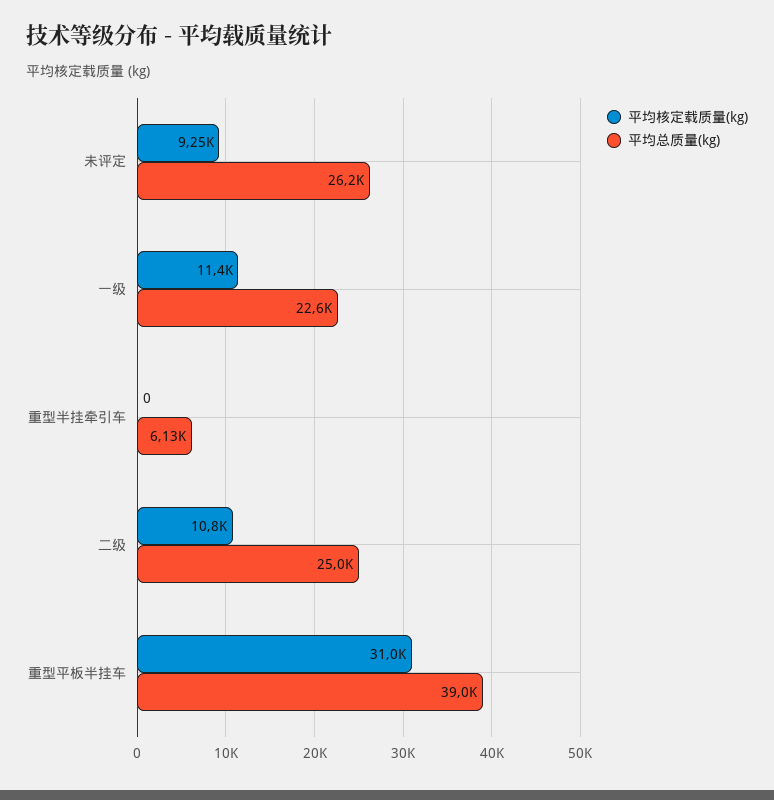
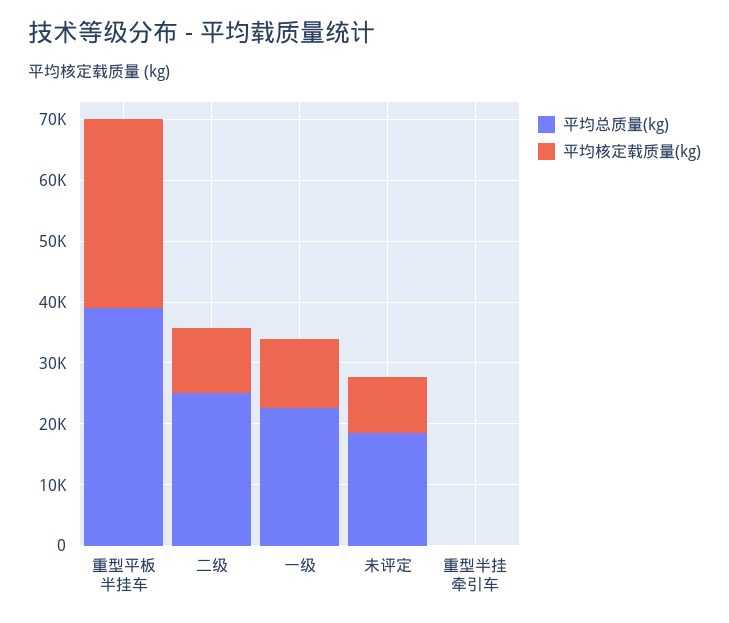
  {
    "平均核定载质量(kg)": {
      "未评定": 9250,
      "一级": 11400,
      "重型半挂牵引车": 0,
      "二级": 10800,
      "重型平板半挂车": 31000
    },
    "平均总质量(kg)": {
-     "未评定": 26200,
+     "未评定": 18000,
      "一级": 22600,
-     "重型半挂牵引车": 6130,
+     "重型半挂牵引车": 0,
      "二级": 25000,
      "重型平板半挂车": 39000
    }
  }

